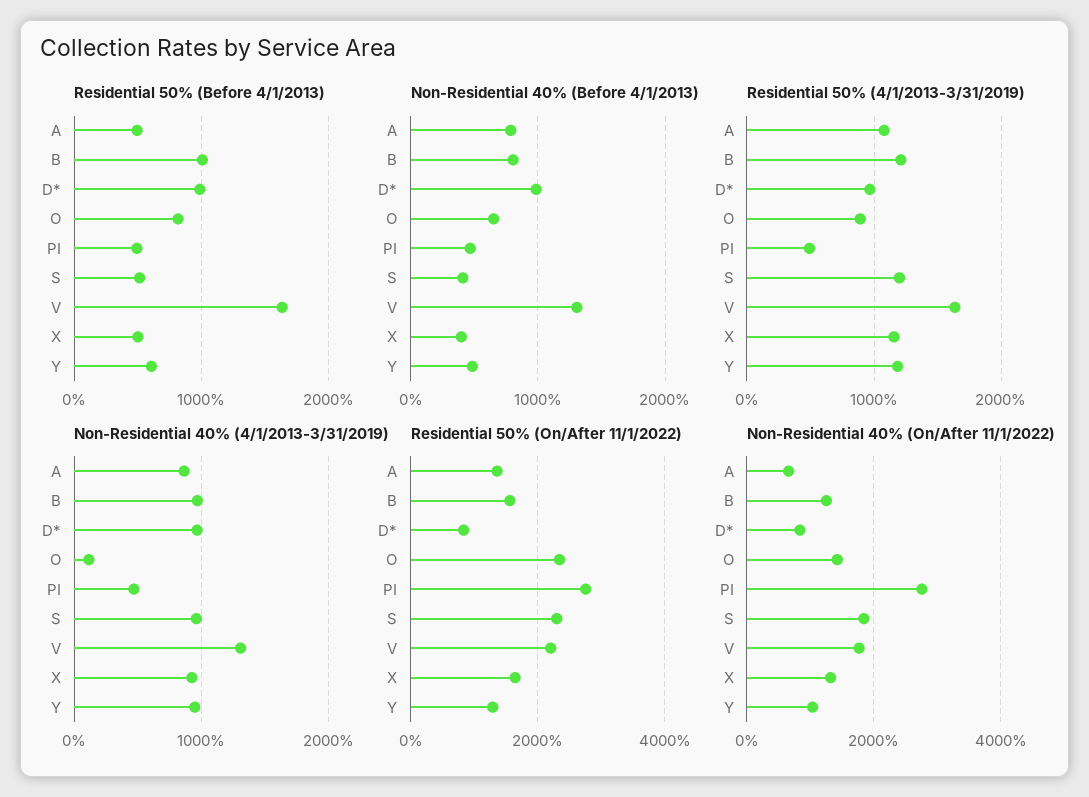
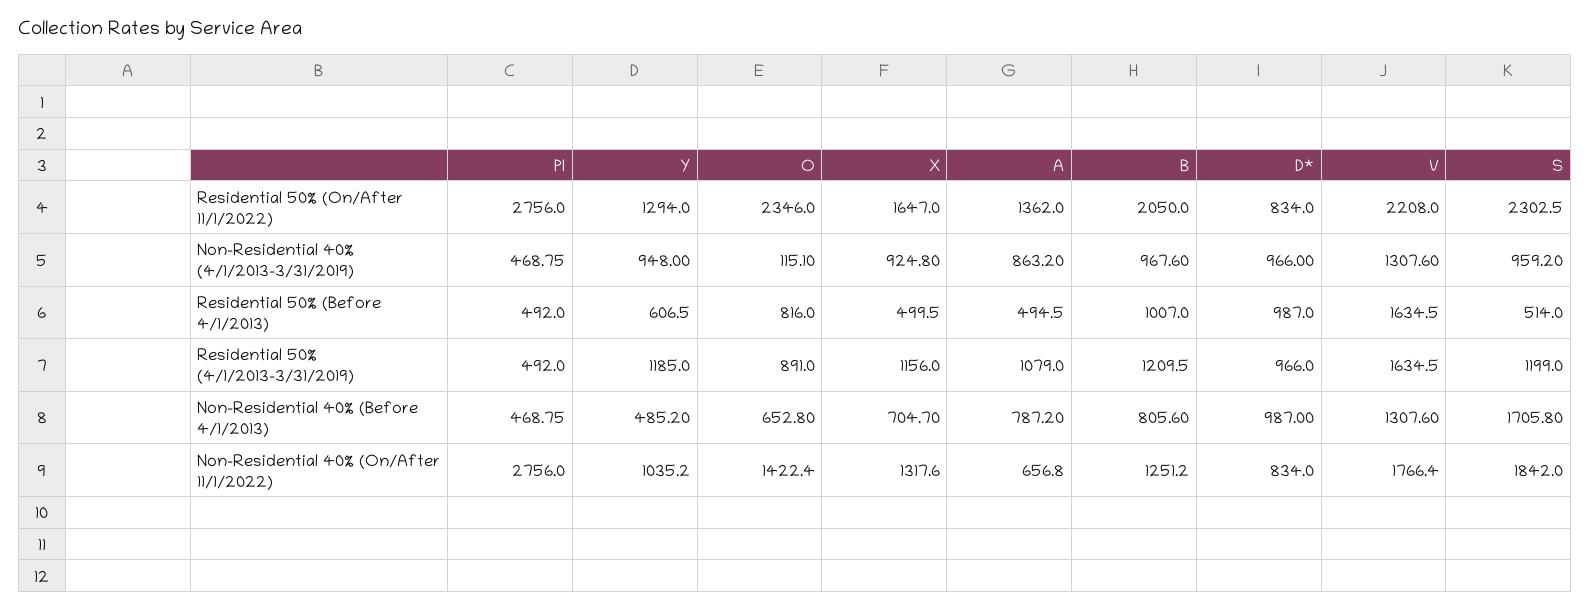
  {
    "Residential 50% (Before 4/1/2013)": {
      "A": 494.5,
      "B": 1007,
      "D*": 987,
      "O": 816,
      "PI": 492,
      "S": 514,
      "V": 1634.5,
      "X": 499.5,
      "Y": 606.5
    },
    "Non-Residential 40% (Before 4/1/2013)": {
      "A": 787.2,
      "B": 805.6,
      "D*": 987,
      "O": 652.8,
      "PI": 468.75,
-     "S": 400,
+     "S": 1705.8,
      "V": 1307.6,
-     "X": 400,
+     "X": 704.7,
      "Y": 485.2
    },
    "Residential 50% (4/1/2013-3/31/2019)": {
      "A": 1079,
      "B": 1209.5,
      "D*": 966,
      "O": 891,
      "PI": 492,
      "S": 1199,
      "V": 1634.5,
      "X": 1156,
      "Y": 1185
    },
    "Non-Residential 40% (4/1/2013-3/31/2019)": {
      "A": 863.2,
      "B": 967.6,
      "D*": 966,
      "O": 115.1,
      "PI": 468.75,
      "S": 959.2,
      "V": 1307.6,
      "X": 924.8,
      "Y": 948
    },
    "Residential 50% (On/After 11/1/2022)": {
      "A": 1362,
-     "B": 1600,
+     "B": 2050,
      "D*": 834,
      "O": 2346,
      "PI": 2756,
      "S": 2302.5,
      "V": 2208,
      "X": 1647,
      "Y": 1294
    },
    "Non-Residential 40% (On/After 11/1/2022)": {
      "A": 656.8,
      "B": 1251.2,
      "D*": 834,
      "O": 1422.4,
      "PI": 2756,
      "S": 1842,
      "V": 1766.4,
      "X": 1317.6,
      "Y": 1035.2
    }
  }

